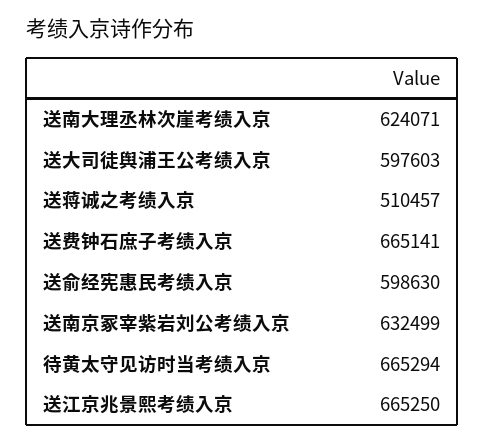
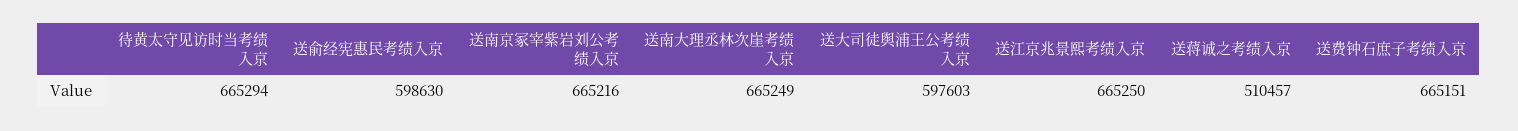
  {
-   "送南大理丞林次崖考绩入京": 624071,
+   "送南大理丞林次崖考绩入京": 665249,
    "送大司徒舆浦王公考绩入京": 597603,
    "送蒋诚之考绩入京": 510457,
-   "送费钟石庶子考绩入京": 665141,
+   "送费钟石庶子考绩入京": 665151,
    "送俞经宪惠民考绩入京": 598630,
-   "送南京冢宰紫岩刘公考绩入京": 632499,
+   "送南京冢宰紫岩刘公考绩入京": 665216,
    "待黄太守见访时当考绩入京": 665294,
    "送江京兆景熙考绩入京": 665250
  }

